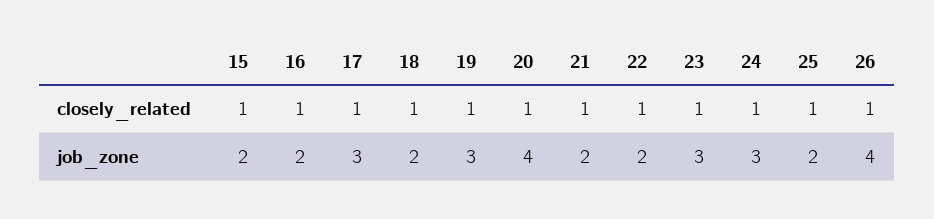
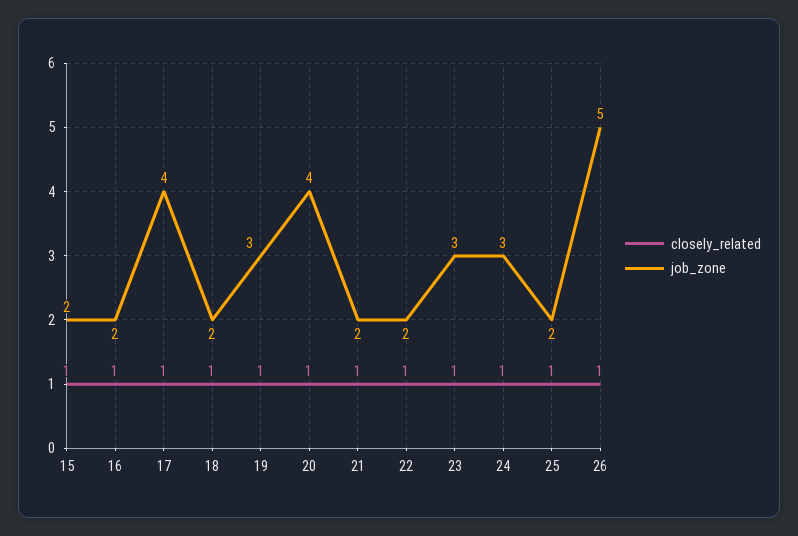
  {
    "closely_related": {
      "15": 1,
      "16": 1,
      "17": 1,
      "18": 1,
      "19": 1,
      "20": 1,
      "21": 1,
      "22": 1,
      "23": 1,
      "24": 1,
      "25": 1,
      "26": 1
    },
    "job_zone": {
      "15": 2,
      "16": 2,
-     "17": 3,
+     "17": 4,
      "18": 2,
      "19": 3,
      "20": 4,
      "21": 2,
      "22": 2,
      "23": 3,
      "24": 3,
      "25": 2,
-     "26": 4
+     "26": 5
    }
  }

